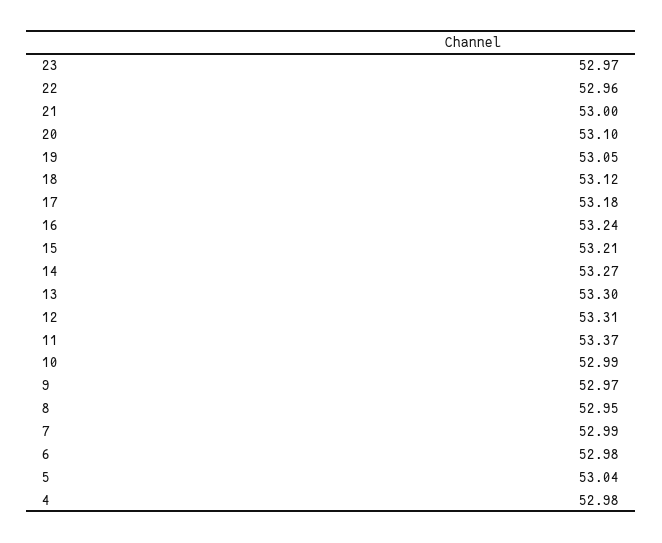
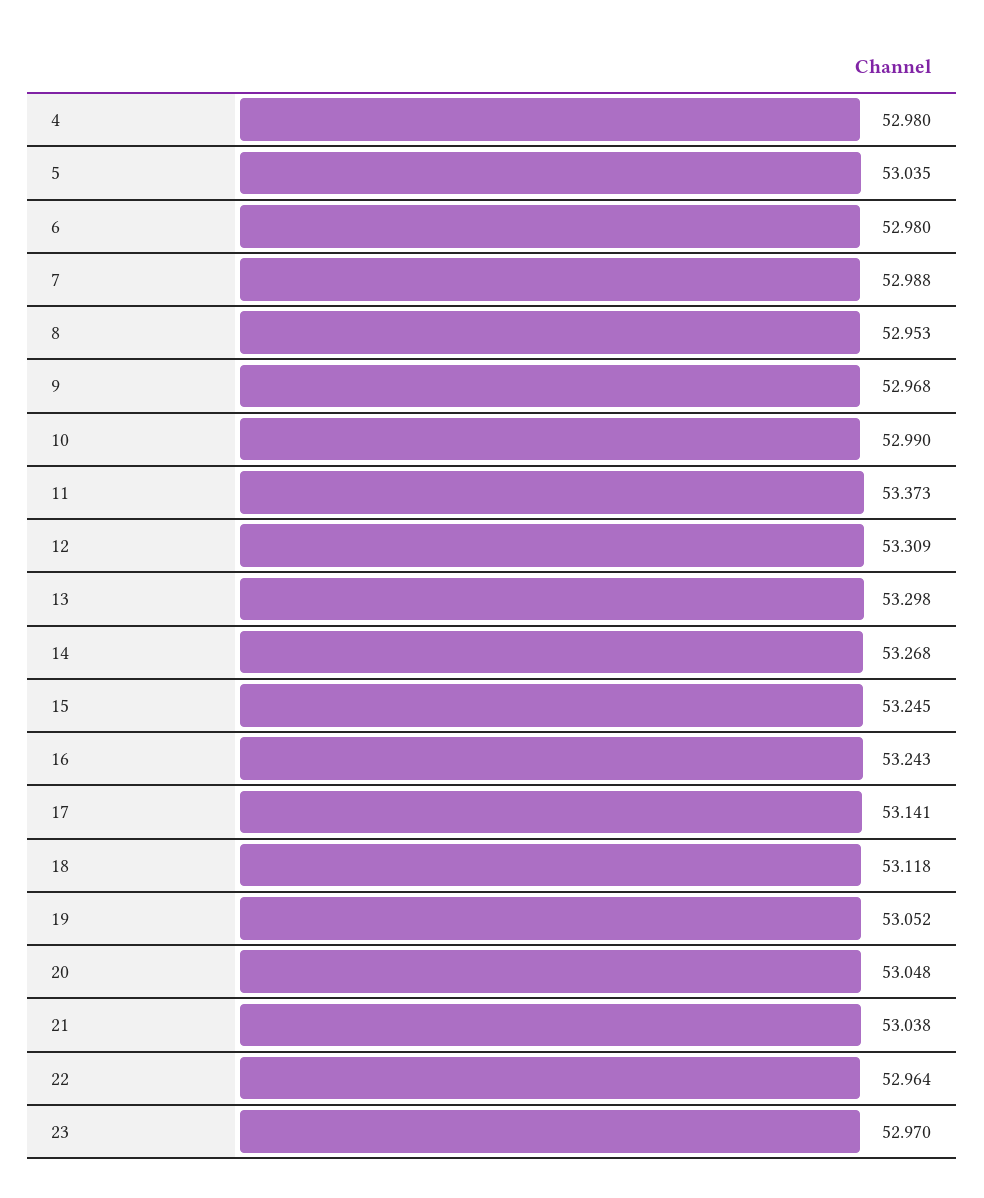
  {
    "23": 52.97,
    "22": 52.964,
-   "21": 53,
+   "21": 53.038,
-   "20": 53.1,
+   "20": 53.048,
    "19": 53.052,
    "18": 53.118,
-   "17": 53.18,
+   "17": 53.141,
    "16": 53.243,
-   "15": 53.21,
+   "15": 53.245,
    "14": 53.268,
    "13": 53.298,
    "12": 53.309,
    "11": 53.373,
    "10": 52.99,
    "9": 52.968,
    "8": 52.953,
    "7": 52.988,
    "6": 52.98,
    "5": 53.035,
    "4": 52.98
  }

